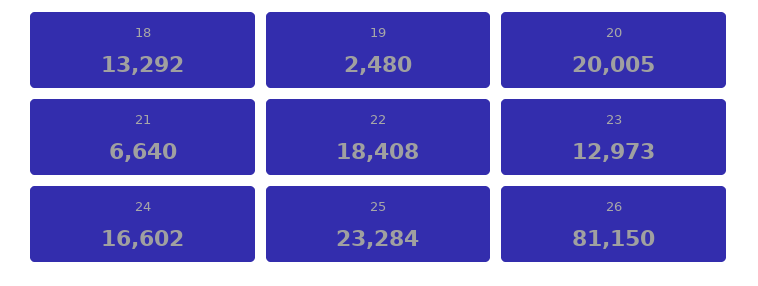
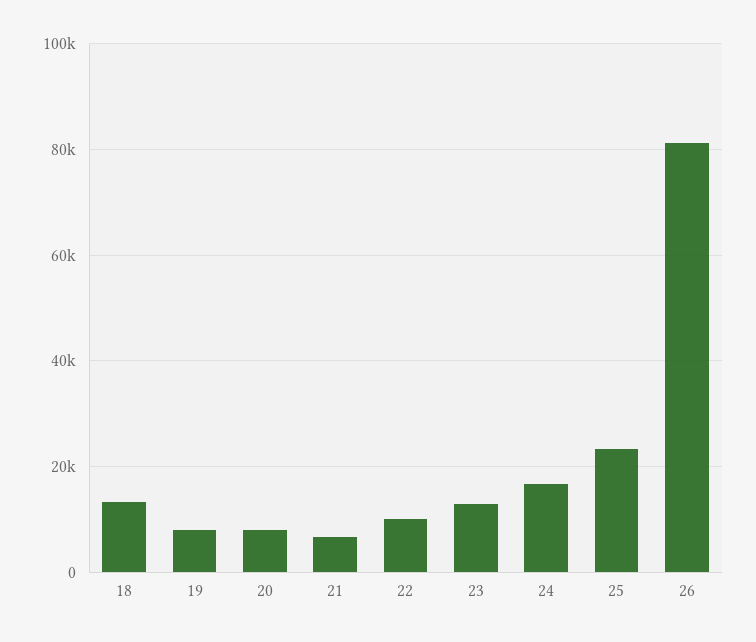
  {
    "18": 13292,
-   "19": 2480,
+   "19": 8000,
-   "20": 20005,
+   "20": 8000,
    "21": 6640,
-   "22": 18408,
+   "22": 10000,
    "23": 12973,
    "24": 16602,
    "25": 23284,
    "26": 81150
  }

